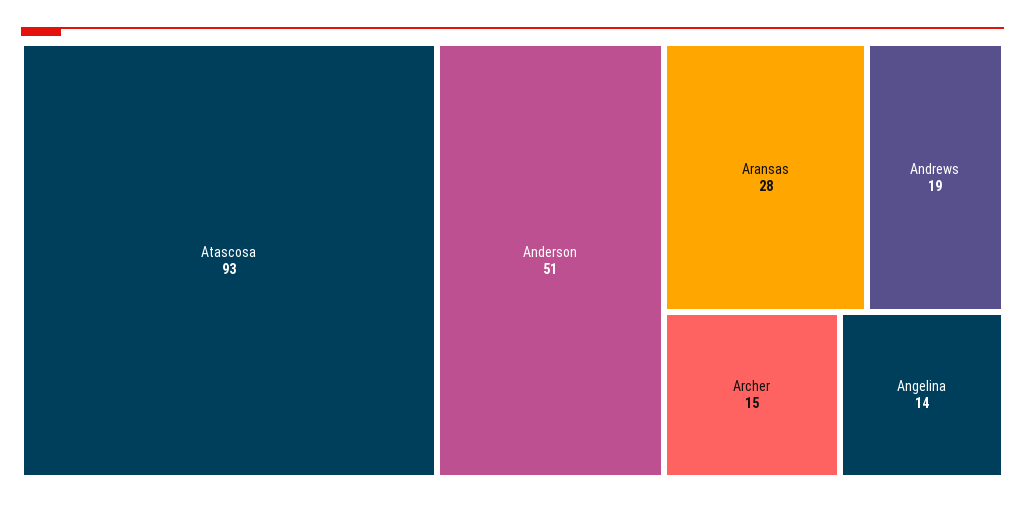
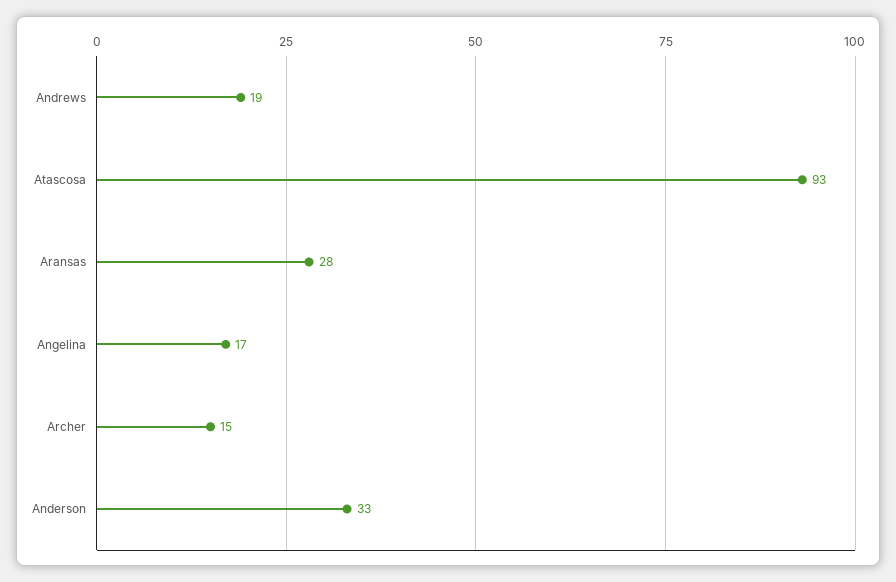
  {
    "Atascosa": 93,
-   "Anderson": 51,
+   "Anderson": 33,
    "Aransas": 28,
    "Andrews": 19,
    "Archer": 15,
-   "Angelina": 14
+   "Angelina": 17
  }

